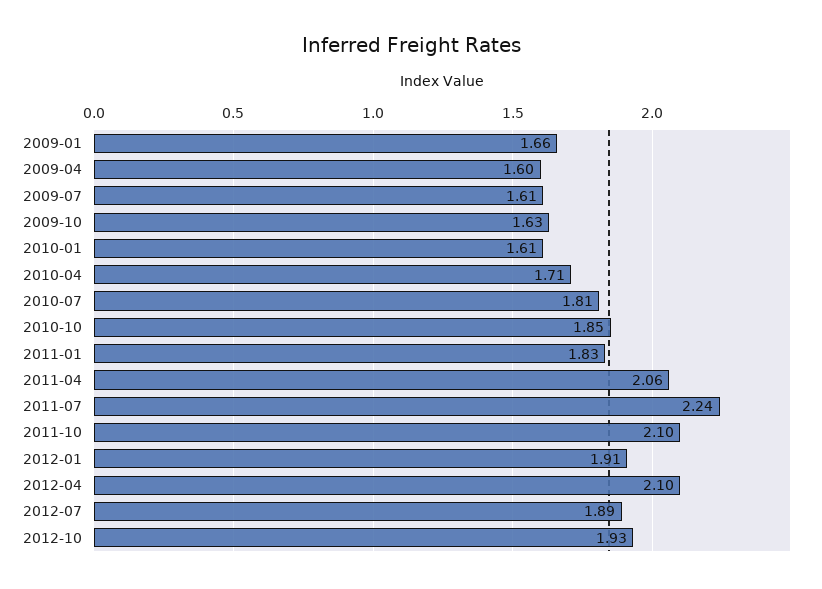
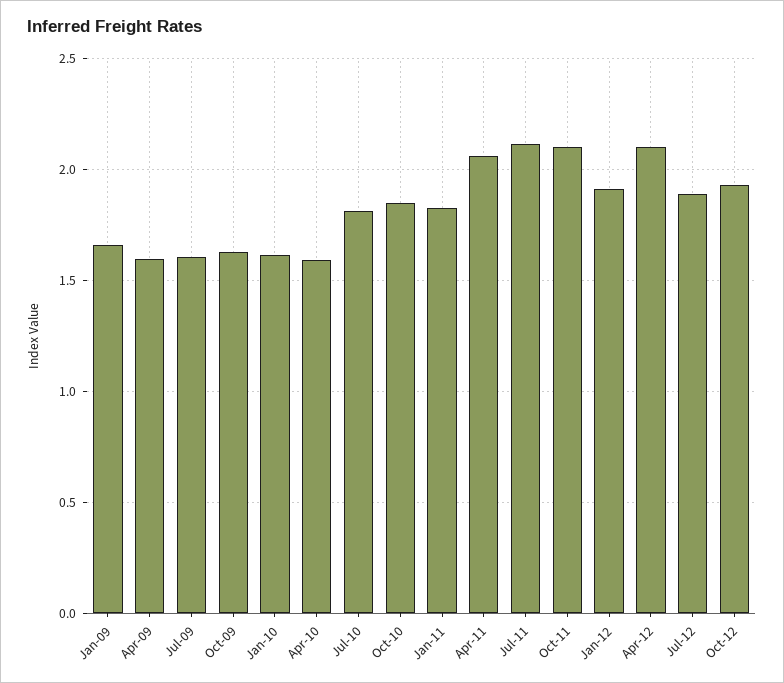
  {
    "2009-01": 1.66,
    "2009-04": 1.6,
    "2009-07": 1.61,
    "2009-10": 1.63,
    "2010-01": 1.61,
-   "2010-04": 1.71,
+   "2010-04": 1.6,
    "2010-07": 1.81,
    "2010-10": 1.85,
    "2011-01": 1.83,
    "2011-04": 2.06,
-   "2011-07": 2.24,
+   "2011-07": 2.1,
    "2011-10": 2.1,
    "2012-01": 1.91,
    "2012-04": 2.1,
    "2012-07": 1.89,
    "2012-10": 1.93
  }

